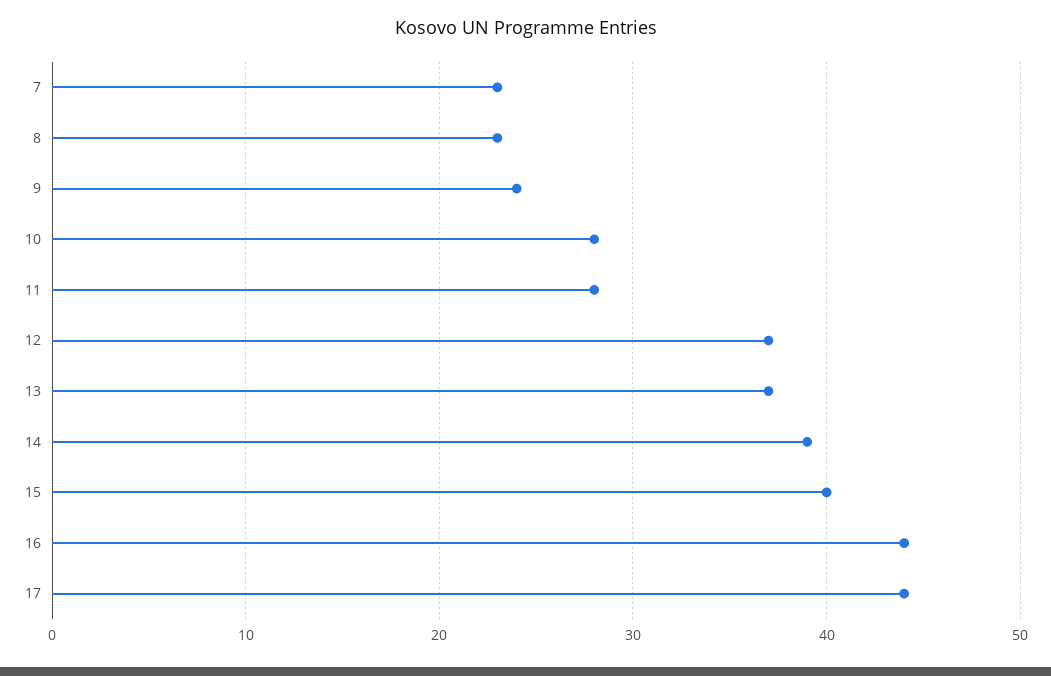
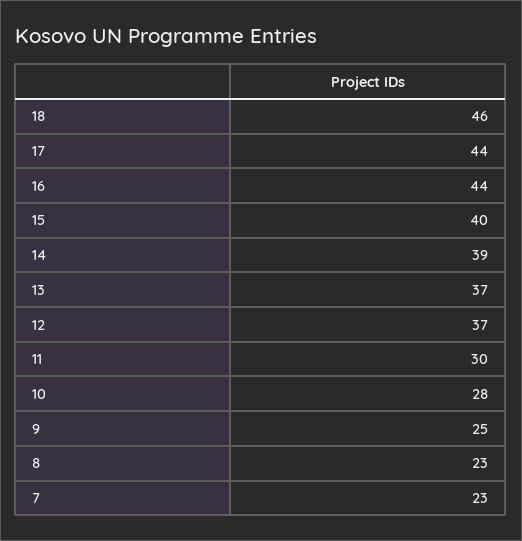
  {
    "7": 23,
    "8": 23,
-   "9": 24,
+   "9": 25,
    "10": 28,
-   "11": 28,
+   "11": 30,
    "12": 37,
    "13": 37,
    "14": 39,
    "15": 40,
    "16": 44,
-   "17": 44
+   "17": 44,
+   "18": 46
  }

